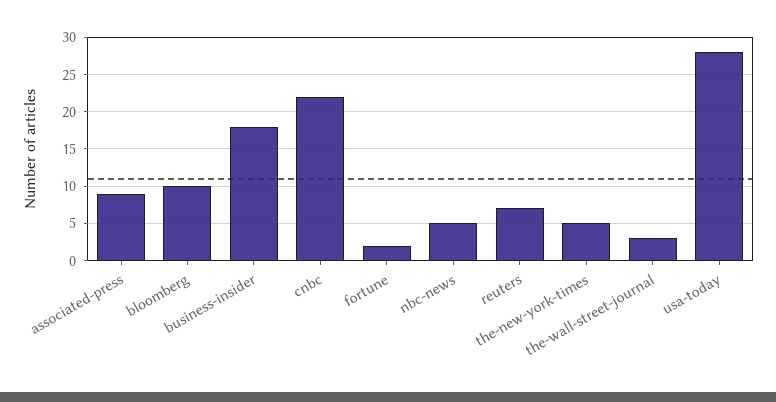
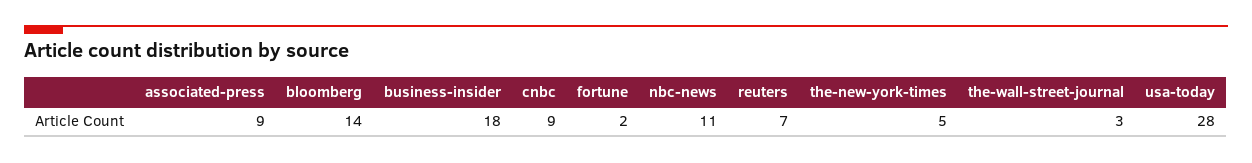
  {
    "associated-press": 9,
-   "bloomberg": 10,
+   "bloomberg": 14,
    "business-insider": 18,
-   "cnbc": 22,
+   "cnbc": 9,
    "fortune": 2,
-   "nbc-news": 5,
+   "nbc-news": 11,
    "reuters": 7,
    "the-new-york-times": 5,
    "the-wall-street-journal": 3,
    "usa-today": 28
  }

